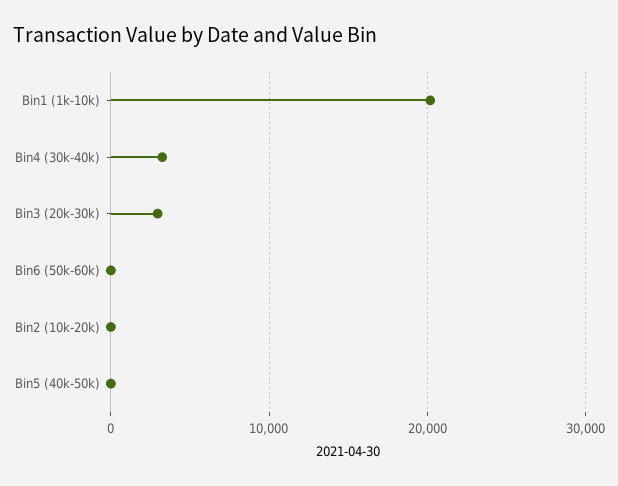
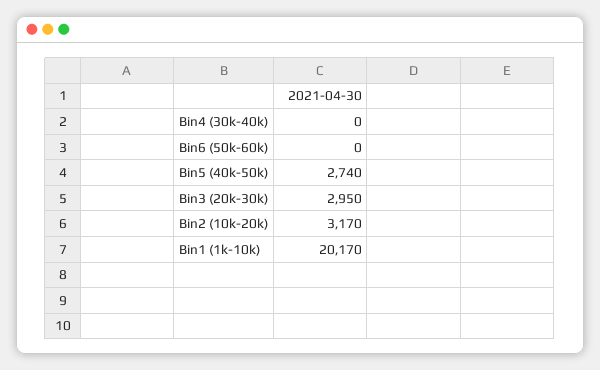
  {
    "Bin1 (1k-10k)": 20170,
-   "Bin4 (30k-40k)": 3000,
+   "Bin4 (30k-40k)": 0,
    "Bin3 (20k-30k)": 2950,
    "Bin6 (50k-60k)": 0,
-   "Bin2 (10k-20k)": 0,
+   "Bin2 (10k-20k)": 3170,
-   "Bin5 (40k-50k)": 0
+   "Bin5 (40k-50k)": 2740
  }

